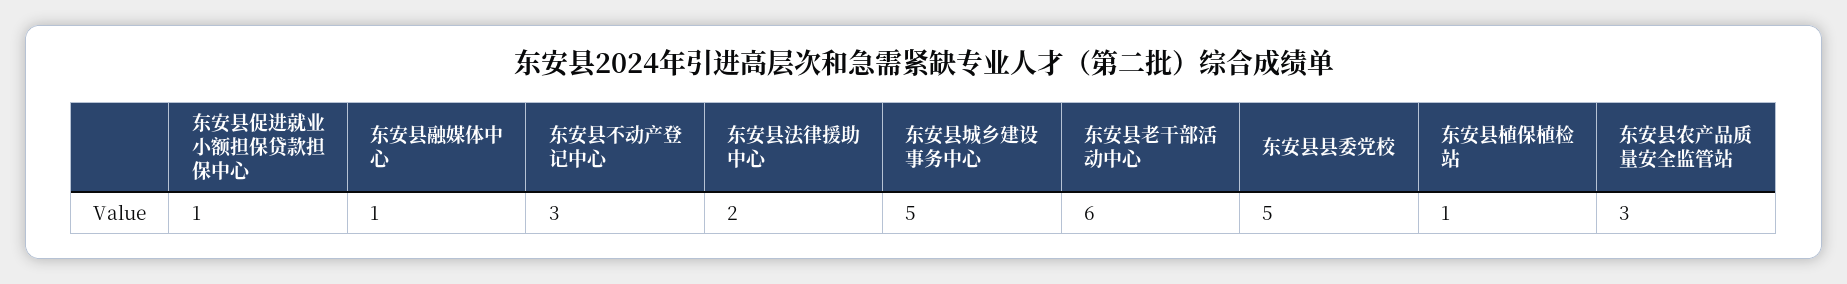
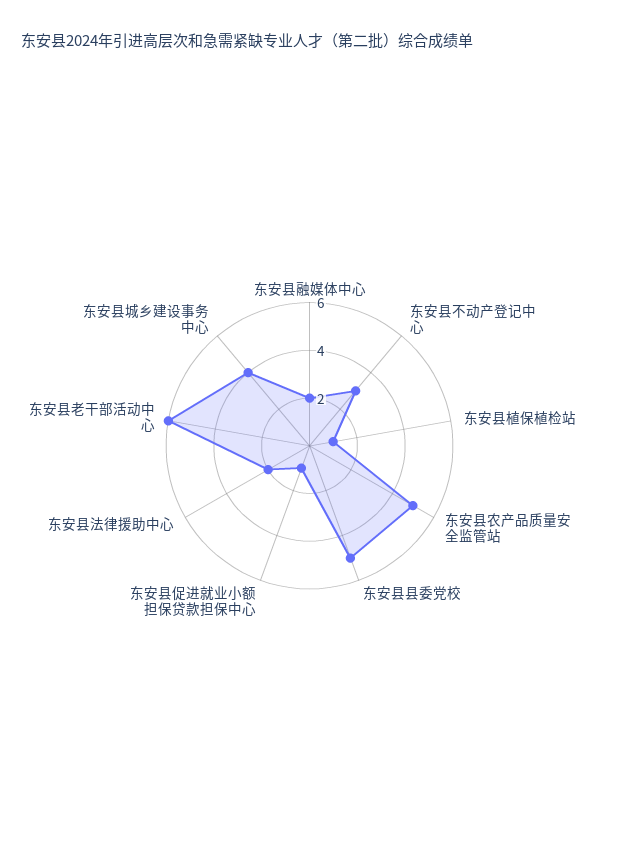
  {
    "东安县促进就业小额担保贷款担保中心": 1,
-   "东安县融媒体中心": 1,
+   "东安县融媒体中心": 2,
    "东安县不动产登记中心": 3,
    "东安县法律援助中心": 2,
-   "东安县城乡建设事务中心": 5,
+   "东安县城乡建设事务中心": 4,
    "东安县老干部活动中心": 6,
    "东安县县委党校": 5,
    "东安县植保植检站": 1,
-   "东安县农产品质量安全监管站": 3
+   "东安县农产品质量安全监管站": 5
  }

